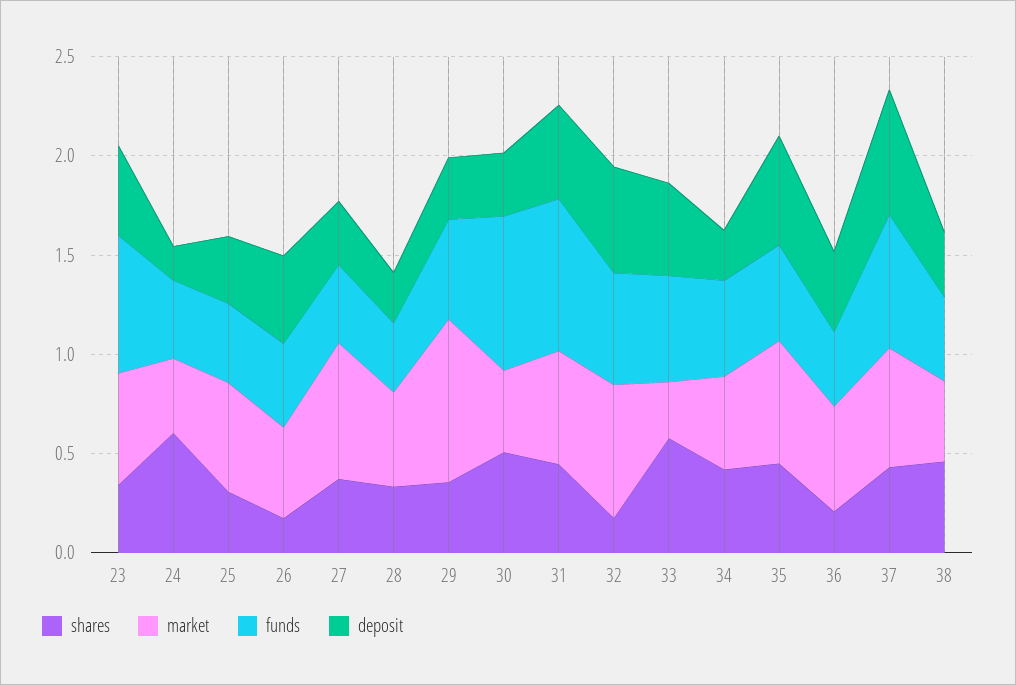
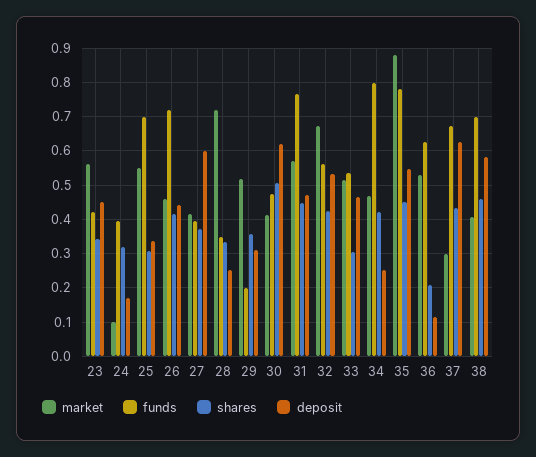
  {
    "shares": {
      "23": 0.34,
-     "24": 0.6,
+     "24": 0.32,
      "25": 0.3,
-     "26": 0.2,
+     "26": 0.42,
      "27": 0.38,
      "28": 0.34,
      "29": 0.36,
      "30": 0.5,
      "31": 0.44,
-     "32": 0.2,
+     "32": 0.42,
-     "33": 0.6,
+     "33": 0.3,
      "34": 0.42,
      "35": 0.46,
      "36": 0.2,
      "37": 0.44,
      "38": 0.46
    },
    "market": {
      "23": 0.56,
-     "24": 0.4,
+     "24": 0.1,
      "25": 0.54,
      "26": 0.46,
-     "27": 0.7,
+     "27": 0.42,
-     "28": 0.5,
+     "28": 0.72,
-     "29": 0.8,
+     "29": 0.52,
      "30": 0.42,
      "31": 0.58,
      "32": 0.68,
-     "33": 0.3,
+     "33": 0.52,
      "34": 0.46,
-     "35": 0.6,
+     "35": 0.88,
      "36": 0.54,
-     "37": 0.6,
+     "37": 0.3,
      "38": 0.4
    },
    "funds": {
-     "23": 0.7,
+     "23": 0.42,
      "24": 0.4,
-     "25": 0.4,
+     "25": 0.7,
-     "26": 0.4,
+     "26": 0.72,
      "27": 0.4,
      "28": 0.34,
-     "29": 0.5,
+     "29": 0.2,
-     "30": 0.8,
+     "30": 0.48,
      "31": 0.76,
      "32": 0.56,
      "33": 0.54,
-     "34": 0.5,
+     "34": 0.8,
-     "35": 0.5,
+     "35": 0.78,
-     "36": 0.4,
+     "36": 0.62,
      "37": 0.68,
-     "38": 0.4
+     "38": 0.7
    },
    "deposit": {
      "23": 0.46,
      "24": 0.18,
      "25": 0.34,
      "26": 0.44,
-     "27": 0.3,
+     "27": 0.6,
      "28": 0.26,
      "29": 0.32,
-     "30": 0.3,
+     "30": 0.62,
      "31": 0.48,
      "32": 0.54,
      "33": 0.46,
      "34": 0.26,
      "35": 0.54,
-     "36": 0.4,
+     "36": 0.12,
      "37": 0.62,
-     "38": 0.3
+     "38": 0.58
    }
  }

